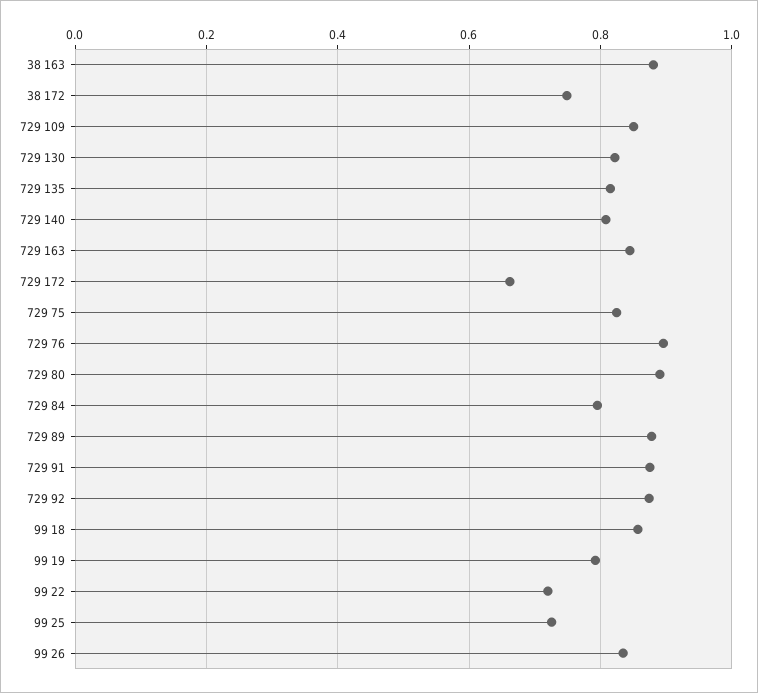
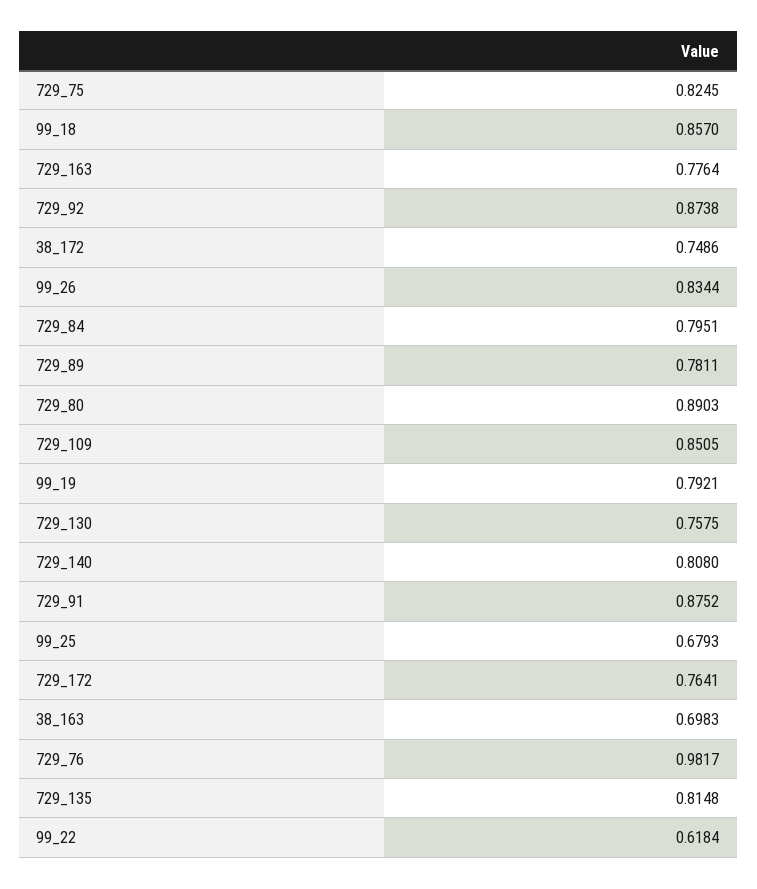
  {
-   "38 163": 0.88,
+   "38 163": 0.6983,
    "38 172": 0.7486,
    "729 109": 0.8505,
-   "729 130": 0.82,
+   "729 130": 0.7575,
    "729 135": 0.8148,
    "729 140": 0.808,
-   "729 163": 0.84,
+   "729 163": 0.7764,
-   "729 172": 0.66,
+   "729 172": 0.7641,
    "729 75": 0.8245,
-   "729 76": 0.9,
+   "729 76": 0.9817,
    "729 80": 0.8903,
    "729 84": 0.7951,
-   "729 89": 0.88,
+   "729 89": 0.7811,
    "729 91": 0.8752,
    "729 92": 0.8738,
    "99 18": 0.857,
    "99 19": 0.7921,
-   "99 22": 0.72,
+   "99 22": 0.6184,
-   "99 25": 0.72,
+   "99 25": 0.6793,
    "99 26": 0.8344
  }

